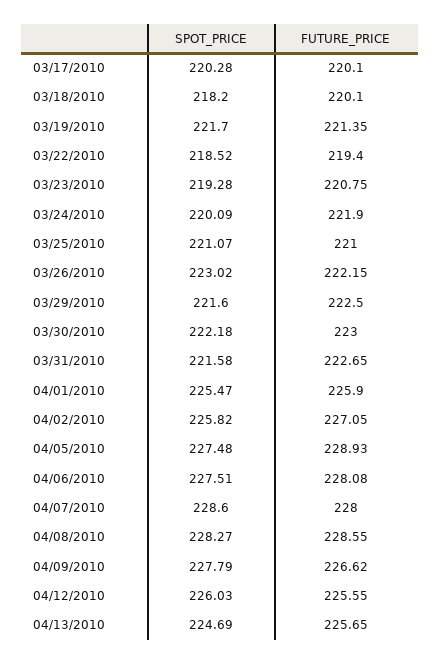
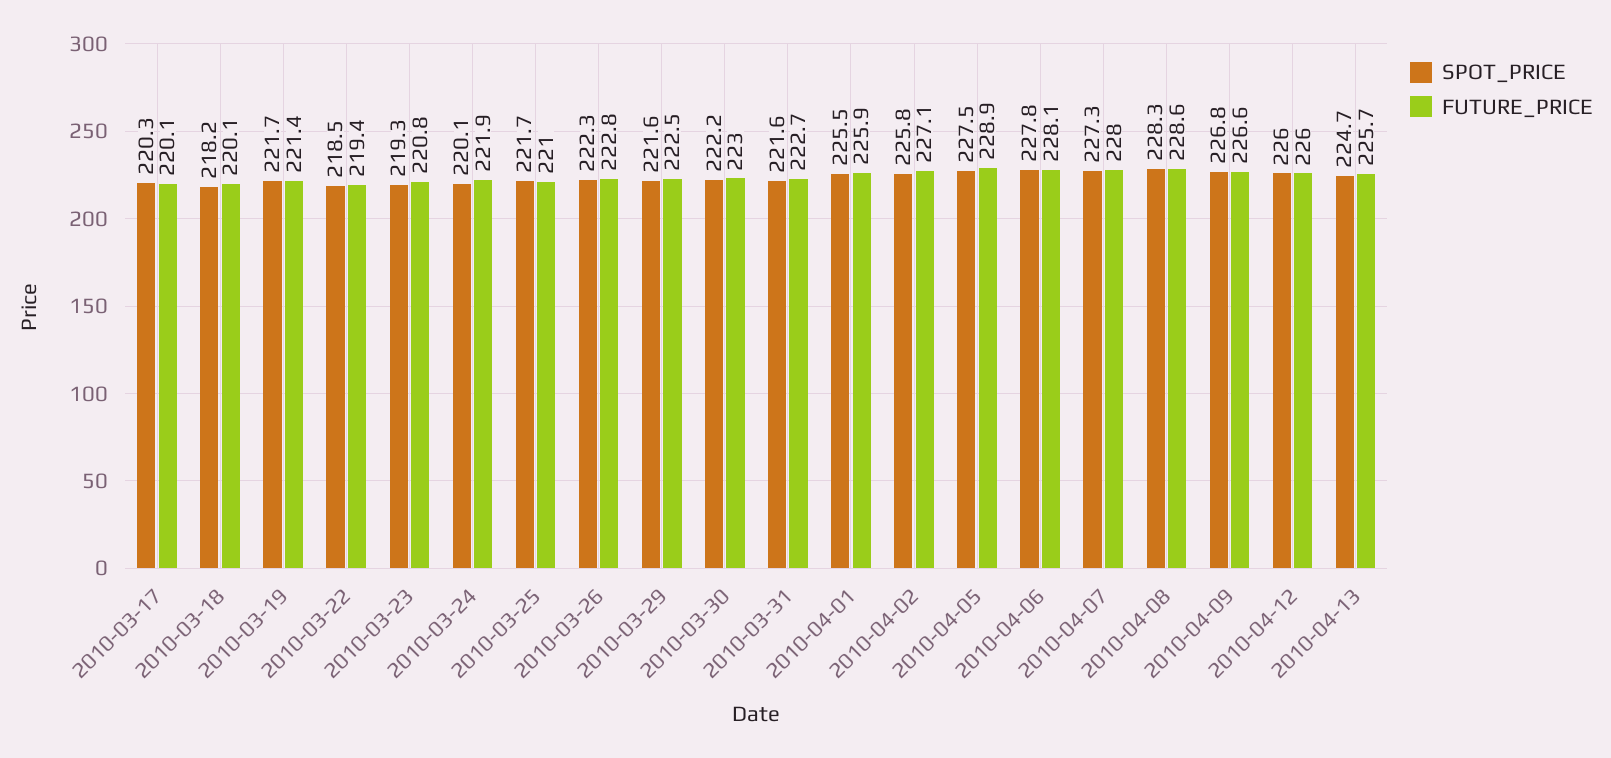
  {
    "SPOT_PRICE": {
      "03/17/2010": 220.28,
      "03/18/2010": 218.2,
      "03/19/2010": 221.7,
      "03/22/2010": 218.52,
      "03/23/2010": 219.28,
      "03/24/2010": 220.09,
-     "03/25/2010": 221.07,
+     "03/25/2010": 221.7,
-     "03/26/2010": 223.02,
+     "03/26/2010": 222.3,
      "03/29/2010": 221.6,
      "03/30/2010": 222.18,
      "03/31/2010": 221.58,
      "04/01/2010": 225.47,
      "04/02/2010": 225.82,
      "04/05/2010": 227.48,
-     "04/06/2010": 227.51,
+     "04/06/2010": 227.8,
-     "04/07/2010": 228.6,
+     "04/07/2010": 227.3,
      "04/08/2010": 228.27,
-     "04/09/2010": 227.79,
+     "04/09/2010": 226.8,
      "04/12/2010": 226.03,
      "04/13/2010": 224.69
    },
    "FUTURE_PRICE": {
      "03/17/2010": 220.1,
      "03/18/2010": 220.1,
      "03/19/2010": 221.35,
      "03/22/2010": 219.4,
      "03/23/2010": 220.75,
      "03/24/2010": 221.9,
      "03/25/2010": 221,
-     "03/26/2010": 222.15,
+     "03/26/2010": 222.8,
      "03/29/2010": 222.5,
      "03/30/2010": 223,
      "03/31/2010": 222.65,
      "04/01/2010": 225.9,
      "04/02/2010": 227.05,
      "04/05/2010": 228.93,
      "04/06/2010": 228.08,
      "04/07/2010": 228,
      "04/08/2010": 228.55,
      "04/09/2010": 226.62,
-     "04/12/2010": 225.55,
+     "04/12/2010": 226,
      "04/13/2010": 225.65
    }
  }

